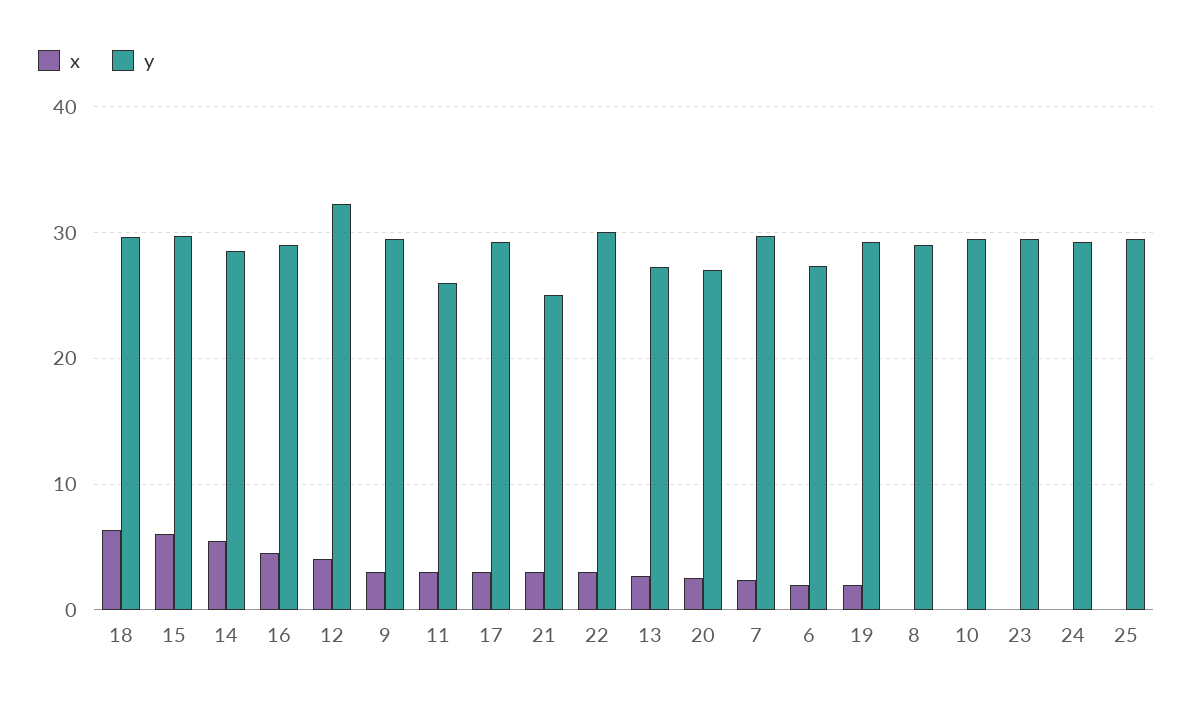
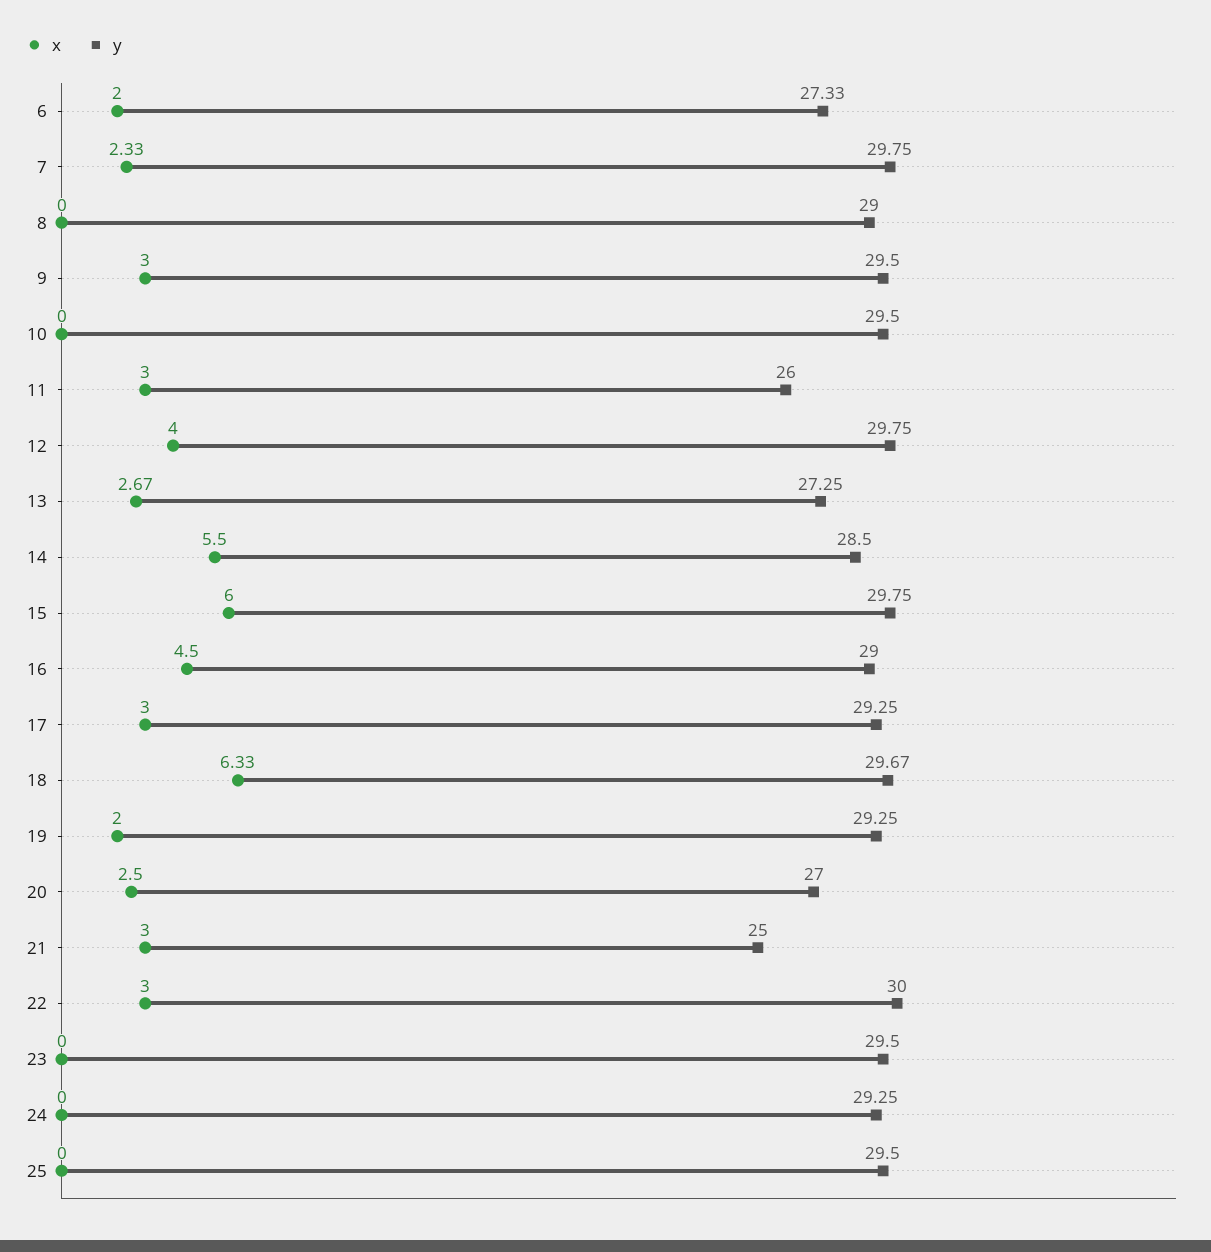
  {
    "x": {
      "18": 6.33,
      "15": 6,
      "14": 5.5,
      "16": 4.5,
      "12": 4,
      "9": 3,
      "11": 3,
      "17": 3,
      "21": 3,
      "22": 3,
      "13": 2.67,
      "20": 2.5,
      "7": 2.33,
      "6": 2,
      "19": 2,
      "8": 0,
      "10": 0,
      "23": 0,
      "24": 0,
      "25": 0
    },
    "y": {
      "18": 29.67,
      "15": 29.75,
      "14": 28.5,
      "16": 29,
-     "12": 32,
+     "12": 29.75,
      "9": 29.5,
      "11": 26,
      "17": 29.25,
      "21": 25,
      "22": 30,
      "13": 27.25,
      "20": 27,
      "7": 29.75,
      "6": 27.33,
      "19": 29.25,
      "8": 29,
      "10": 29.5,
      "23": 29.5,
      "24": 29.25,
      "25": 29.5
    }
  }

